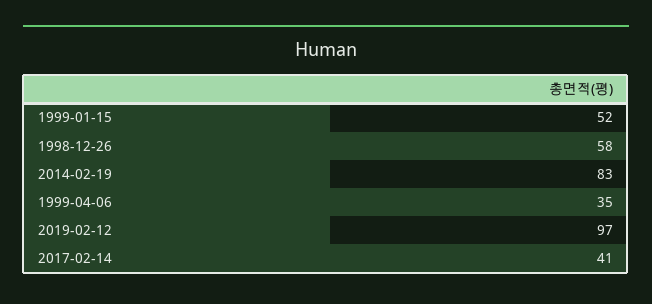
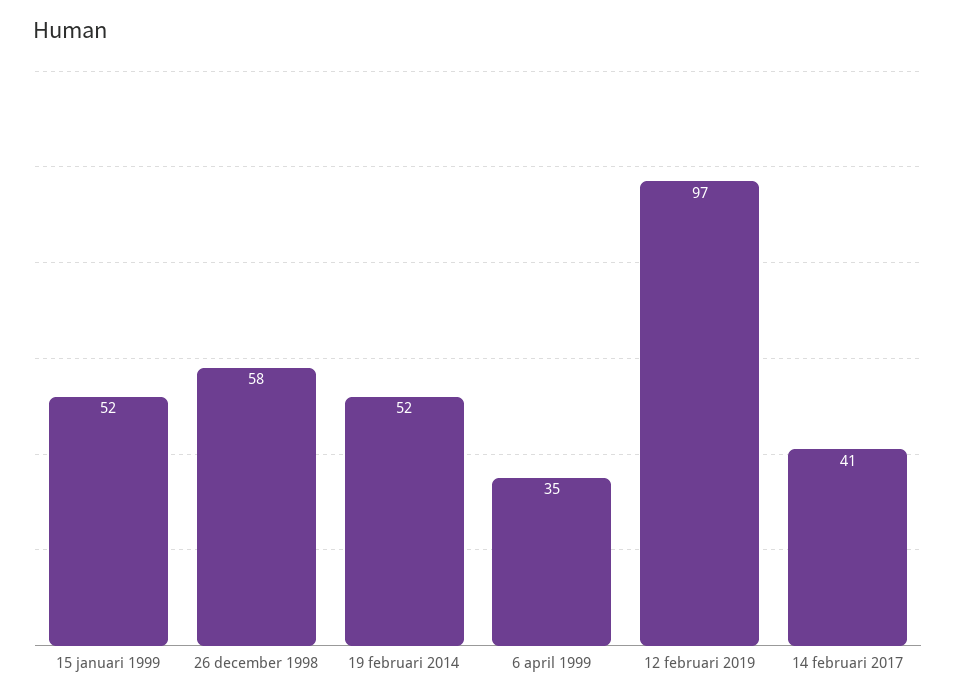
  {
    "1999-01-15": 52,
    "1998-12-26": 58,
-   "2014-02-19": 83,
+   "2014-02-19": 52,
    "1999-04-06": 35,
    "2019-02-12": 97,
    "2017-02-14": 41
  }

